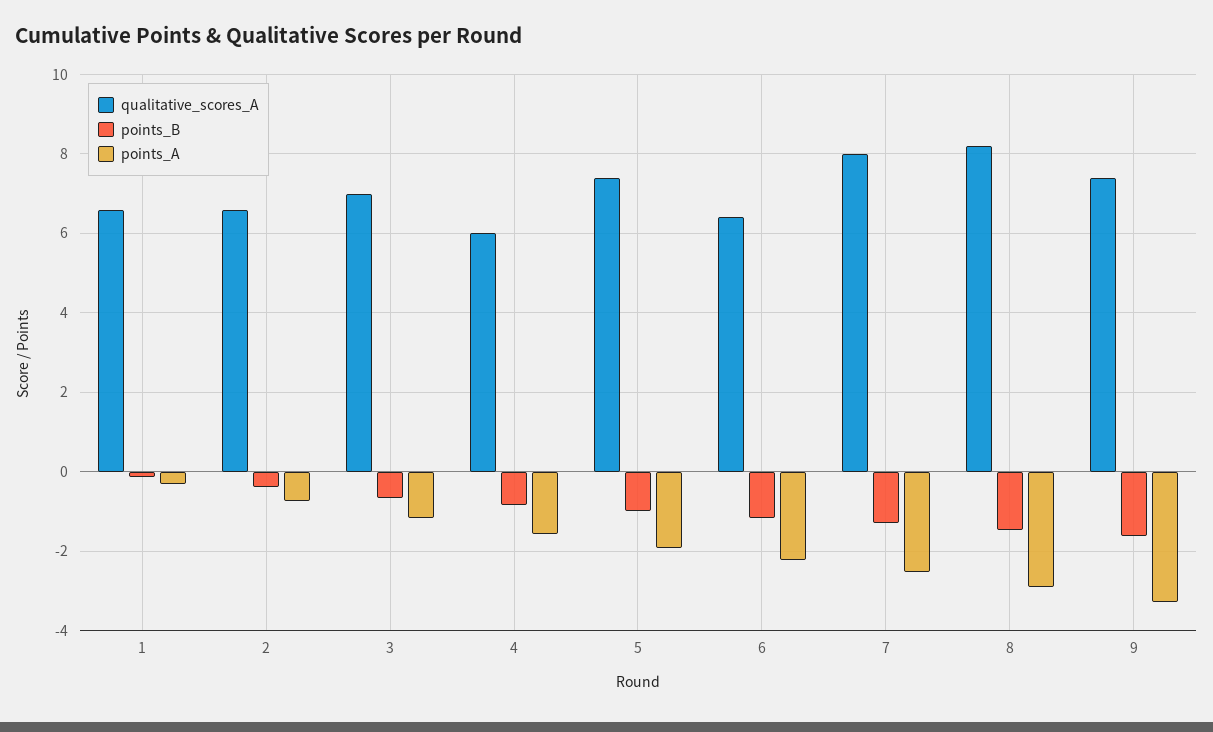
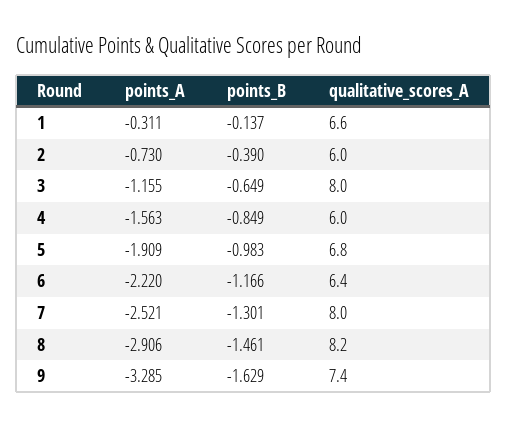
  {
    "qualitative_scores_A": {
      "1": 6.6,
-     "2": 6.6,
+     "2": 6,
-     "3": 7,
+     "3": 8,
      "4": 6,
-     "5": 7.4,
+     "5": 6.8,
      "6": 6.4,
      "7": 8,
      "8": 8.2,
      "9": 7.4
    },
    "points_B": {
      "1": -0.137,
      "2": -0.39,
      "3": -0.649,
      "4": -0.849,
      "5": -0.983,
      "6": -1.166,
      "7": -1.301,
      "8": -1.461,
      "9": -1.629
    },
    "points_A": {
      "1": -0.311,
      "2": -0.73,
      "3": -1.155,
      "4": -1.563,
      "5": -1.909,
      "6": -2.22,
      "7": -2.521,
      "8": -2.906,
      "9": -3.285
    }
  }

